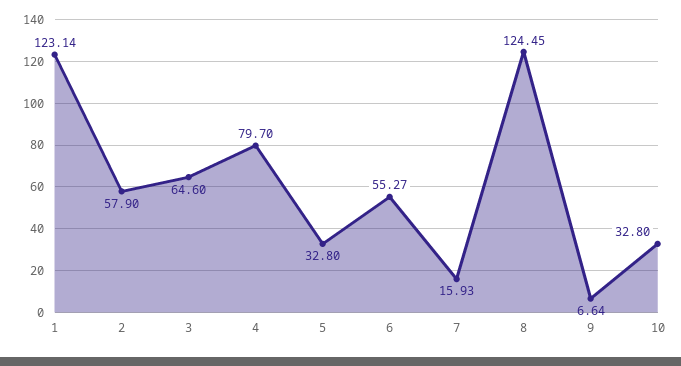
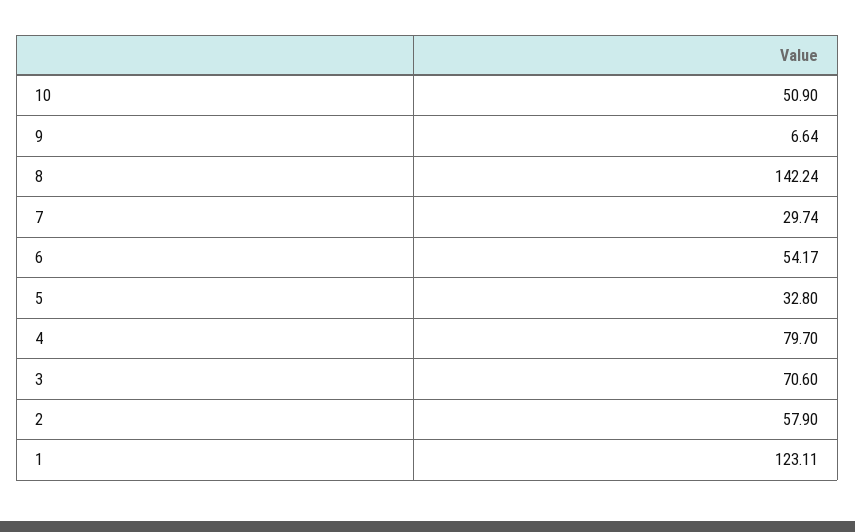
  {
-   "1": 123.14,
+   "1": 123.11,
    "2": 57.9,
-   "3": 64.6,
+   "3": 70.6,
    "4": 79.7,
    "5": 32.8,
-   "6": 55.27,
+   "6": 54.17,
-   "7": 15.93,
+   "7": 29.74,
-   "8": 124.45,
+   "8": 142.24,
    "9": 6.64,
-   "10": 32.8
+   "10": 50.9
  }

